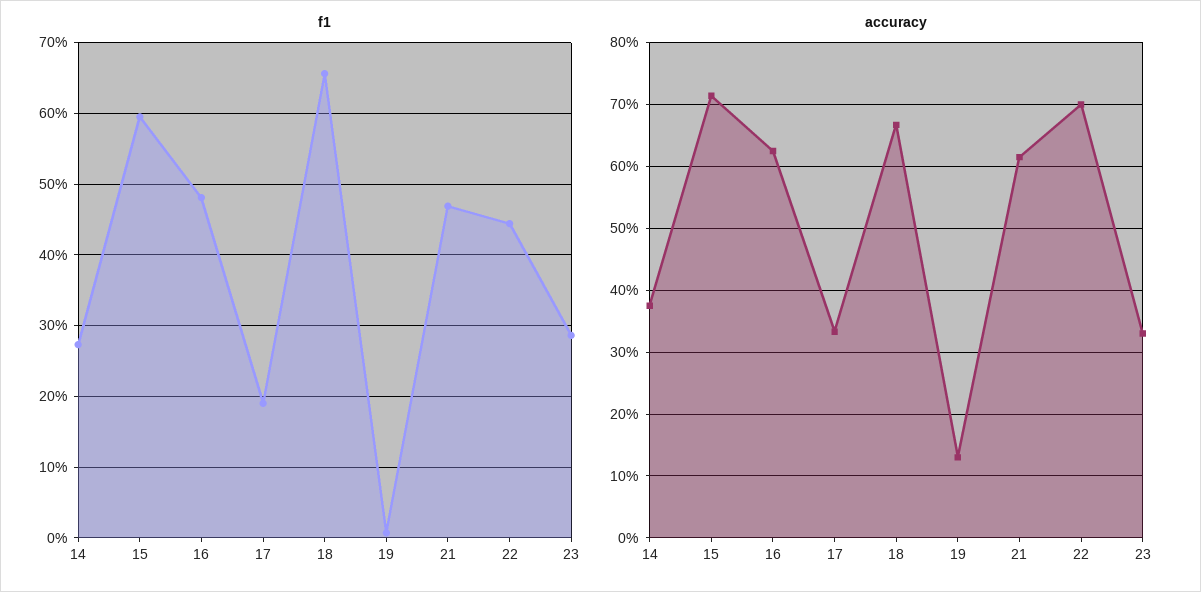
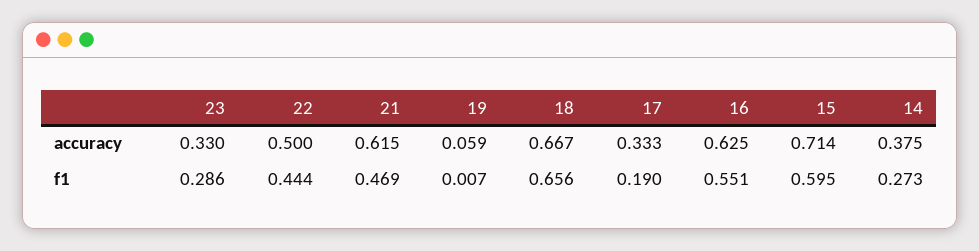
  {
    "f1": {
      "14": 0.273,
      "15": 0.595,
-     "16": 0.48,
+     "16": 0.551,
      "17": 0.19,
      "18": 0.656,
      "19": 0.007,
      "21": 0.469,
      "22": 0.444,
      "23": 0.286
    },
    "accuracy": {
      "14": 0.375,
      "15": 0.714,
      "16": 0.625,
      "17": 0.333,
      "18": 0.667,
-     "19": 0.13,
+     "19": 0.059,
      "21": 0.615,
-     "22": 0.7,
+     "22": 0.5,
      "23": 0.33
    }
  }

